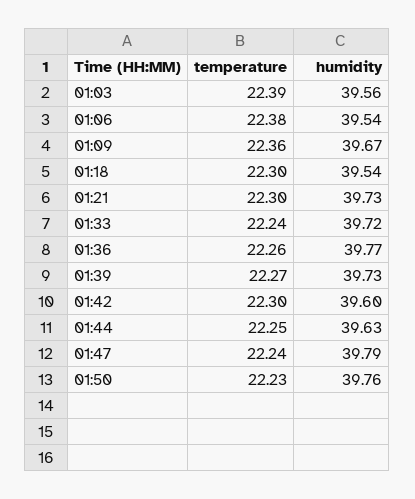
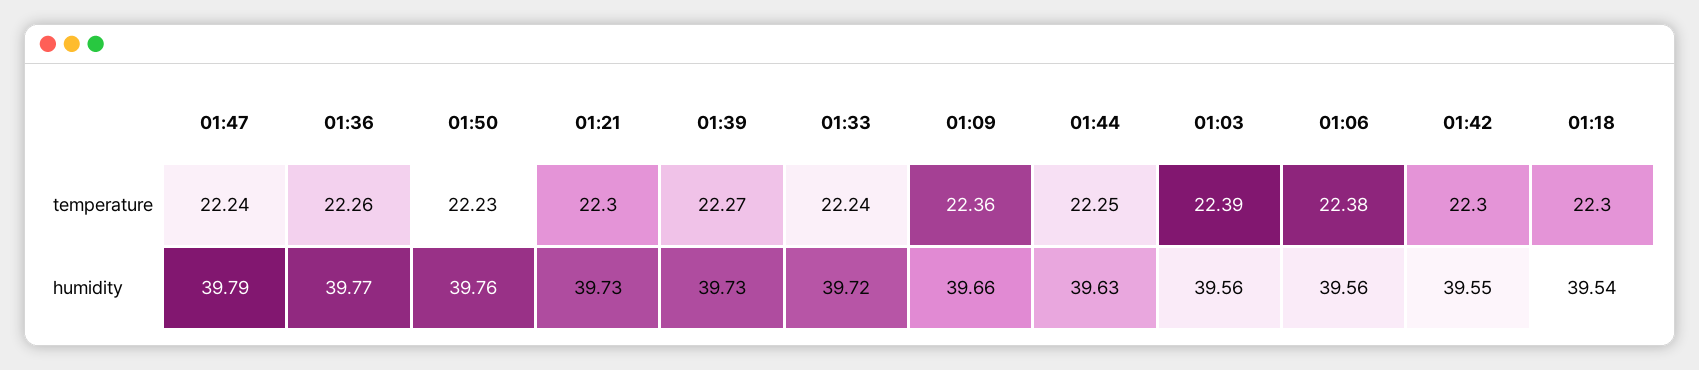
  {
    "temperature": {
      "01:03": 22.39,
      "01:06": 22.38,
      "01:09": 22.36,
      "01:18": 22.3,
      "01:21": 22.3,
      "01:33": 22.24,
      "01:36": 22.26,
      "01:39": 22.27,
      "01:42": 22.3,
      "01:44": 22.25,
      "01:47": 22.24,
      "01:50": 22.23
    },
    "humidity": {
      "01:03": 39.56,
-     "01:06": 39.54,
+     "01:06": 39.56,
-     "01:09": 39.67,
+     "01:09": 39.66,
      "01:18": 39.54,
      "01:21": 39.73,
      "01:33": 39.72,
      "01:36": 39.77,
      "01:39": 39.73,
-     "01:42": 39.6,
+     "01:42": 39.55,
      "01:44": 39.63,
      "01:47": 39.79,
      "01:50": 39.76
    }
  }

